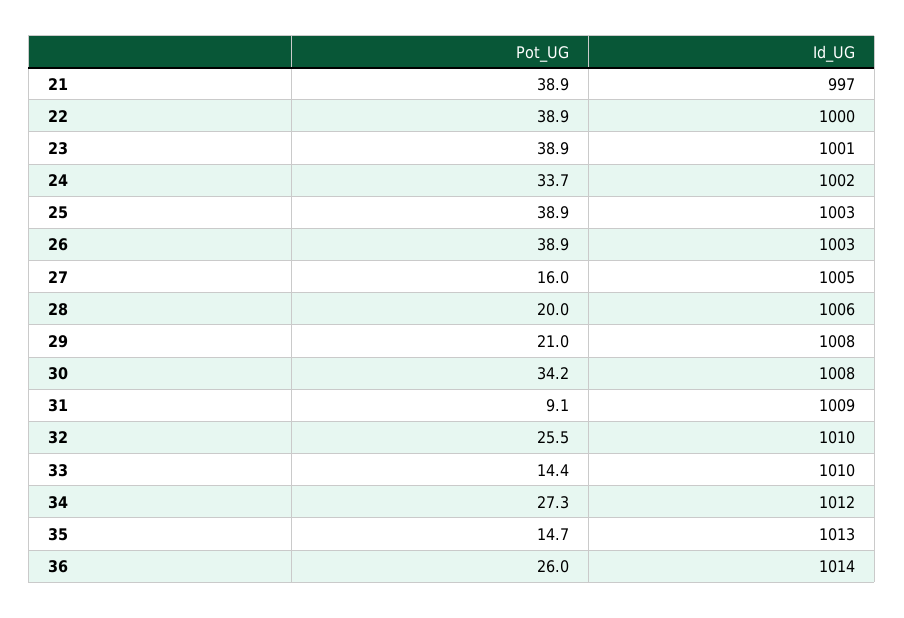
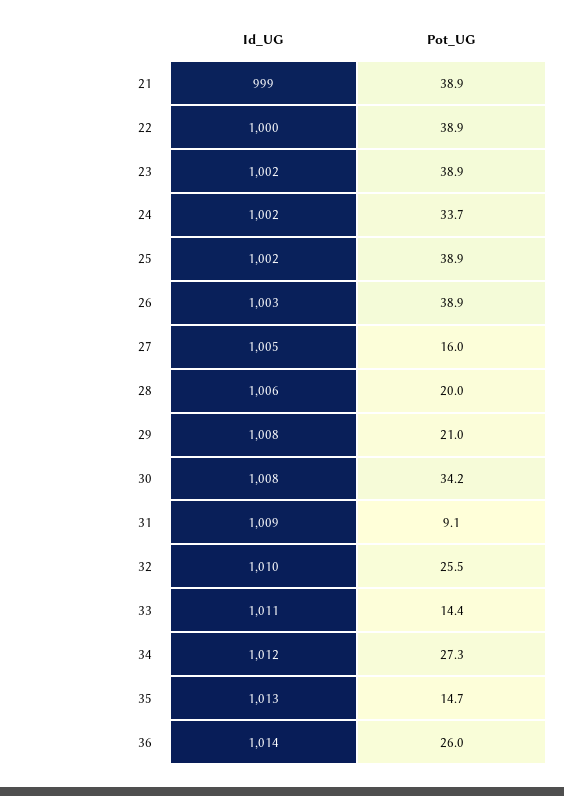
  {
    "Pot_UG": {
      "21": 38.9,
      "22": 38.9,
      "23": 38.9,
      "24": 33.7,
      "25": 38.9,
      "26": 38.9,
      "27": 16,
      "28": 20,
      "29": 21,
      "30": 34.2,
      "31": 9.1,
      "32": 25.5,
      "33": 14.4,
      "34": 27.3,
      "35": 14.7,
      "36": 26
    },
    "Id_UG": {
-     "21": 997,
+     "21": 999,
      "22": 1000,
-     "23": 1001,
+     "23": 1002,
      "24": 1002,
-     "25": 1003,
+     "25": 1002,
      "26": 1003,
      "27": 1005,
      "28": 1006,
      "29": 1008,
      "30": 1008,
      "31": 1009,
      "32": 1010,
-     "33": 1010,
+     "33": 1011,
      "34": 1012,
      "35": 1013,
      "36": 1014
    }
  }

